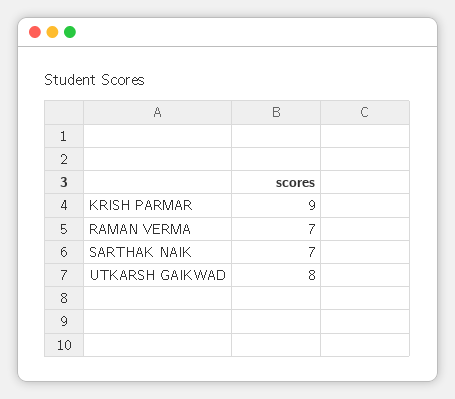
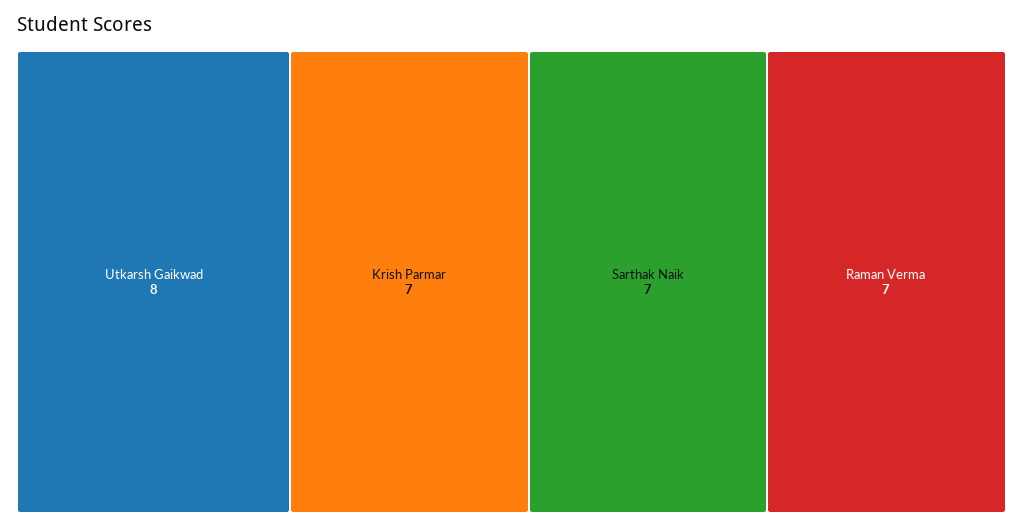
  {
-   "KRISH PARMAR": 9,
+   "KRISH PARMAR": 7,
    "RAMAN VERMA": 7,
    "SARTHAK NAIK": 7,
    "UTKARSH GAIKWAD": 8
  }

